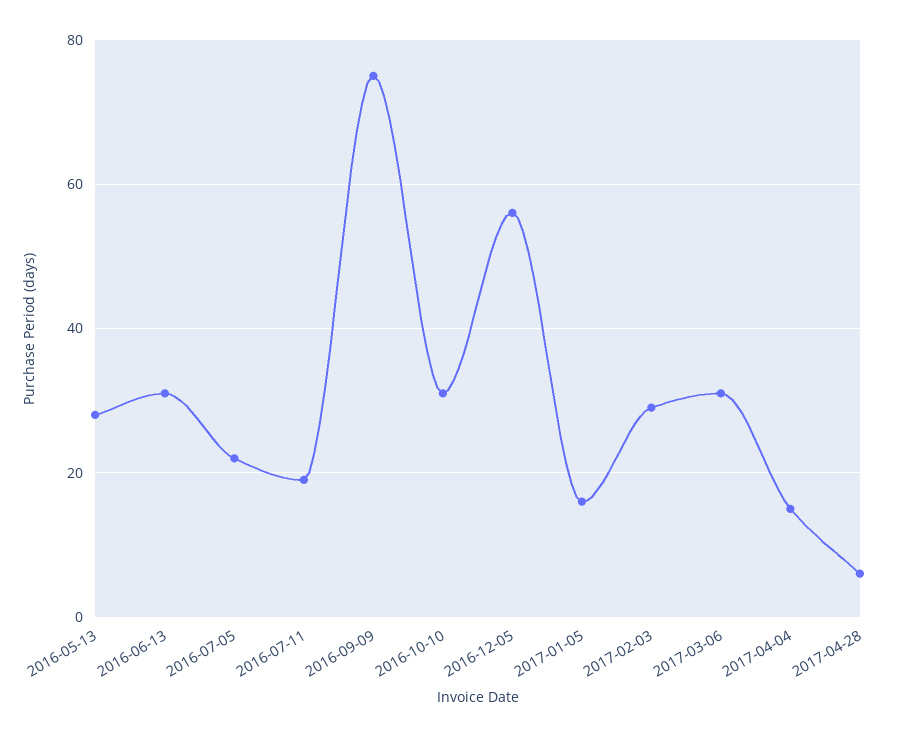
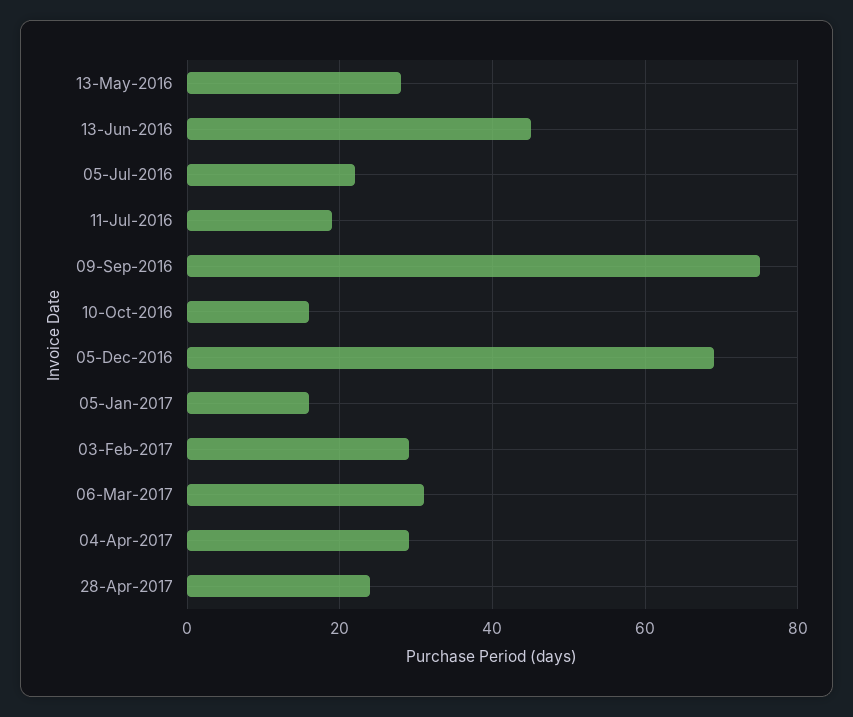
  {
    "2016-05-13": 30,
-   "2016-06-13": 30,
+   "2016-06-13": 45,
    "2016-07-05": 20,
    "2016-07-11": 20,
    "2016-09-09": 75,
-   "2016-10-10": 30,
+   "2016-10-10": 15,
-   "2016-12-05": 55,
+   "2016-12-05": 70,
    "2017-01-05": 15,
    "2017-02-03": 30,
    "2017-03-06": 30,
-   "2017-04-04": 15,
+   "2017-04-04": 30,
-   "2017-04-28": 5
+   "2017-04-28": 25
  }

